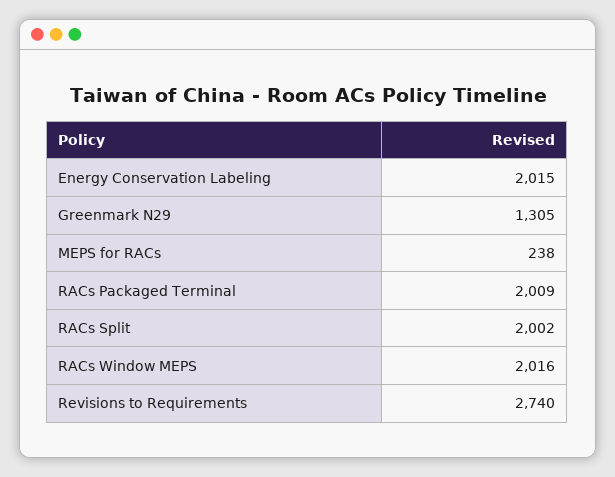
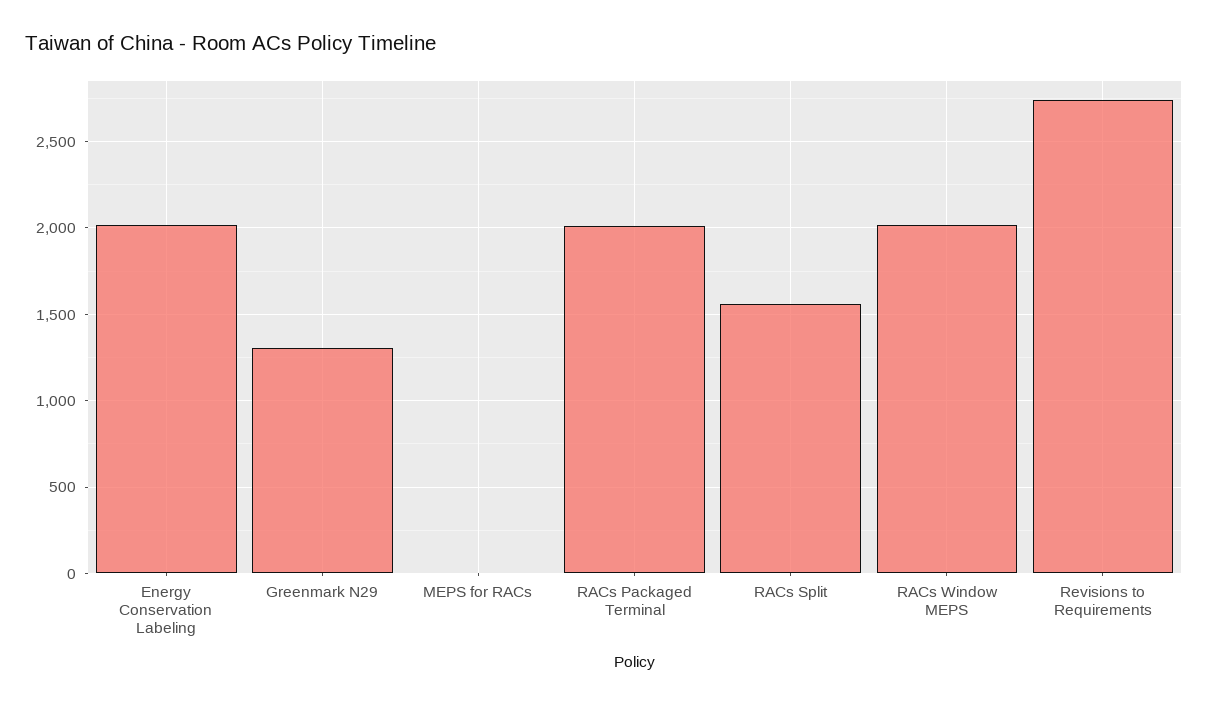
  {
    "Energy Conservation Labeling": 2015,
    "Greenmark N29": 1305,
-   "MEPS for RACs": 238,
+   "MEPS for RACs": 0,
    "RACs Packaged Terminal": 2009,
-   "RACs Split": 2002,
+   "RACs Split": 1550,
    "RACs Window MEPS": 2016,
    "Revisions to Requirements": 2740
  }

